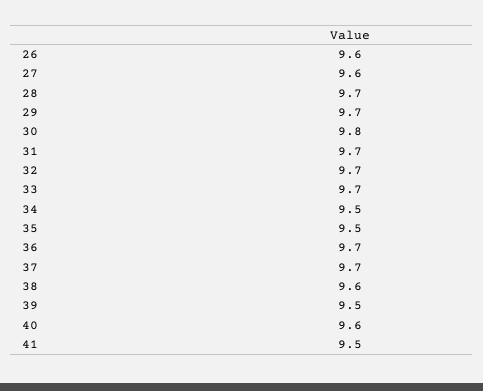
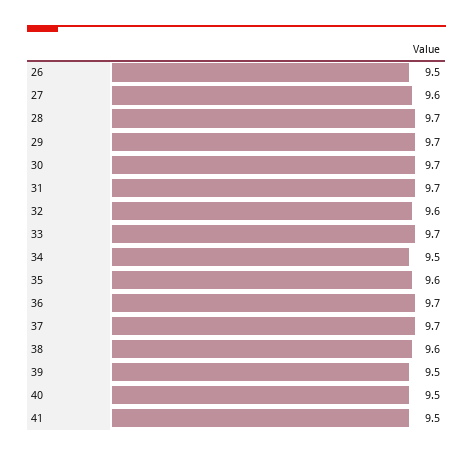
  {
-   "26": 9.6,
+   "26": 9.5,
    "27": 9.6,
    "28": 9.7,
    "29": 9.7,
-   "30": 9.8,
+   "30": 9.7,
    "31": 9.7,
-   "32": 9.7,
+   "32": 9.6,
    "33": 9.7,
    "34": 9.5,
-   "35": 9.5,
+   "35": 9.6,
    "36": 9.7,
    "37": 9.7,
    "38": 9.6,
    "39": 9.5,
-   "40": 9.6,
+   "40": 9.5,
    "41": 9.5
  }

